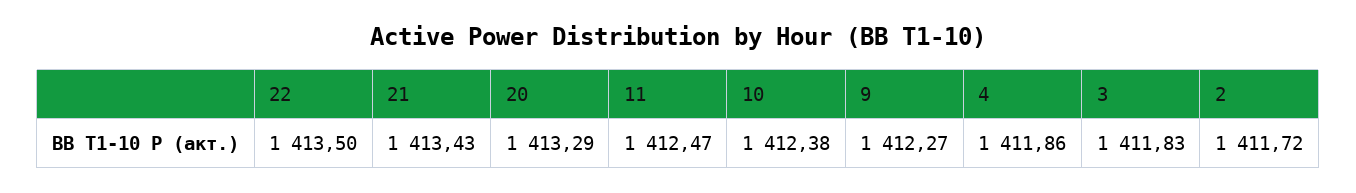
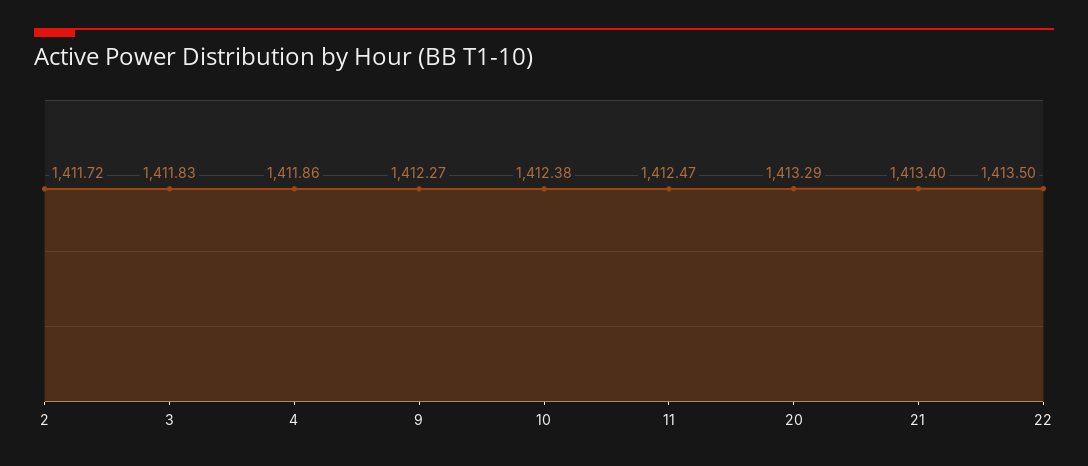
  {
    "22": 1413.5,
-   "21": 1413.43,
+   "21": 1413.4,
    "20": 1413.29,
    "11": 1412.47,
    "10": 1412.38,
    "9": 1412.27,
    "4": 1411.86,
    "3": 1411.83,
    "2": 1411.72
  }

